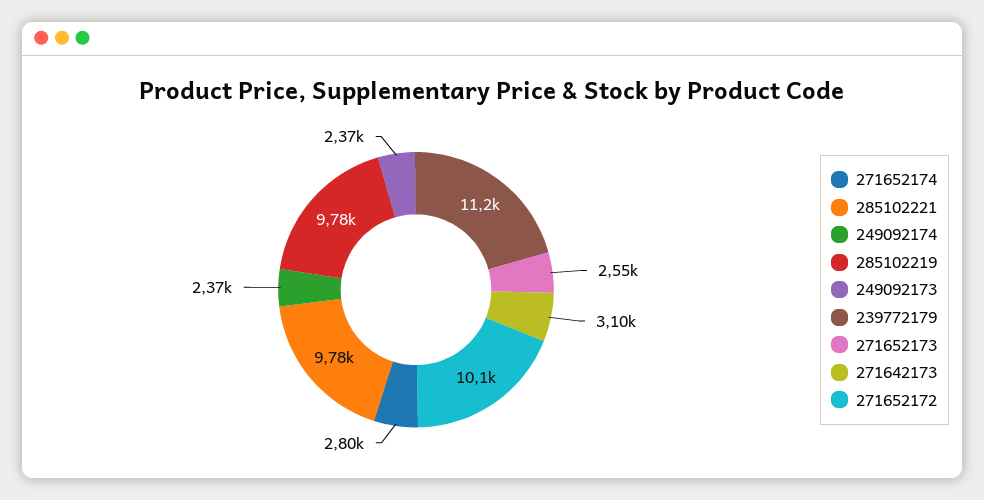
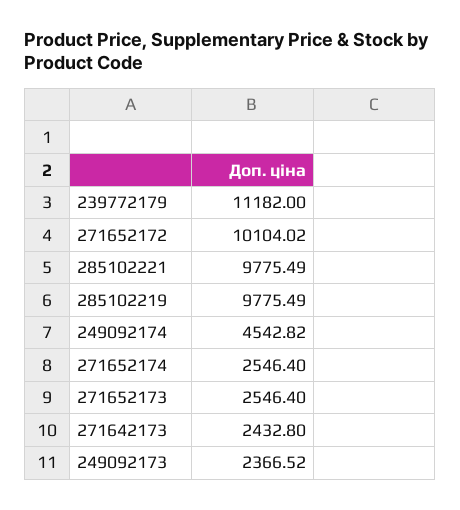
  {
-   "271652174": 2800,
+   "271652174": 2546.4,
    "285102221": 9775.49,
-   "249092174": 2370,
+   "249092174": 4542.82,
    "285102219": 9775.49,
    "249092173": 2366.52,
    "239772179": 11182,
    "271652173": 2546.4,
-   "271642173": 3100,
+   "271642173": 2432.8,
    "271652172": 10104.02
  }

